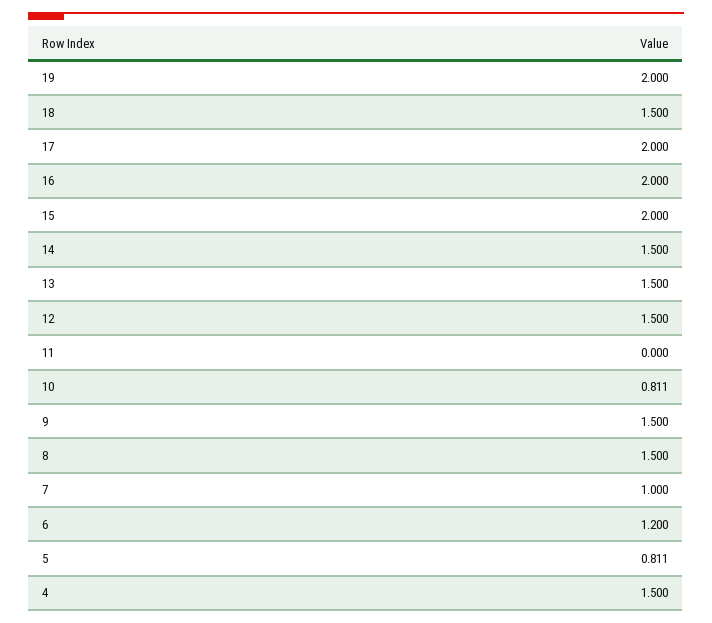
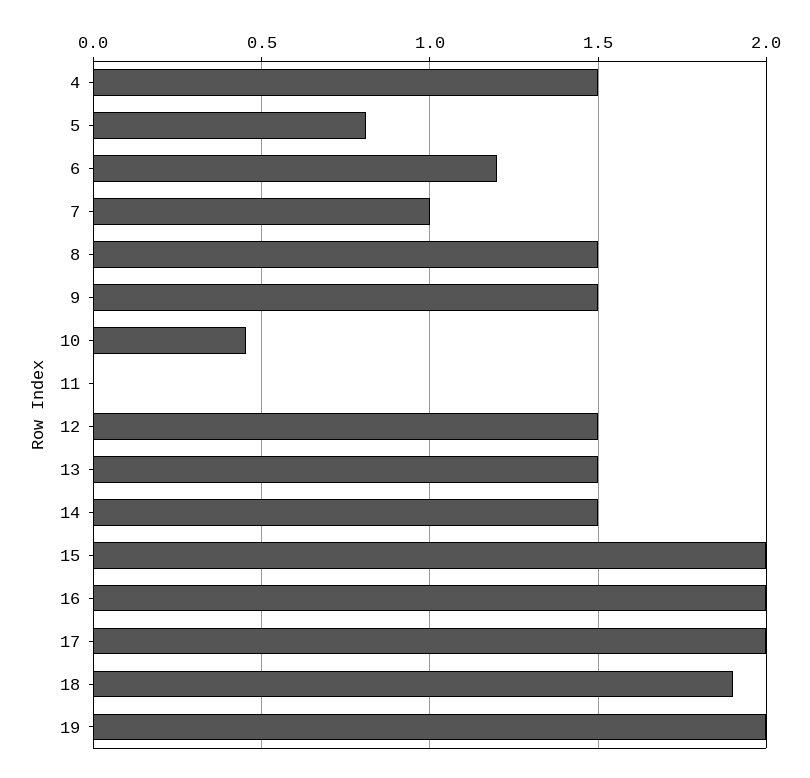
  {
    "19": 2,
-   "18": 1.5,
+   "18": 1.9,
    "17": 2,
    "16": 2,
    "15": 2,
    "14": 1.5,
    "13": 1.5,
    "12": 1.5,
    "11": 0,
-   "10": 0.811,
+   "10": 0.45,
    "9": 1.5,
    "8": 1.5,
    "7": 1,
    "6": 1.2,
    "5": 0.811,
    "4": 1.5
  }

